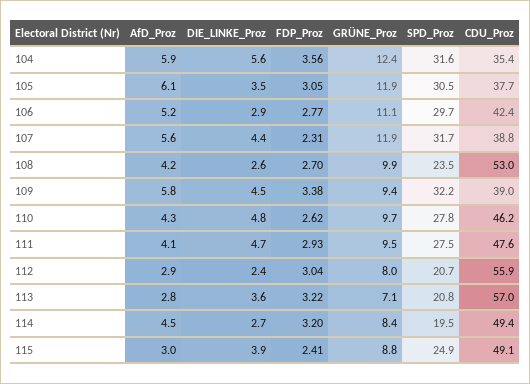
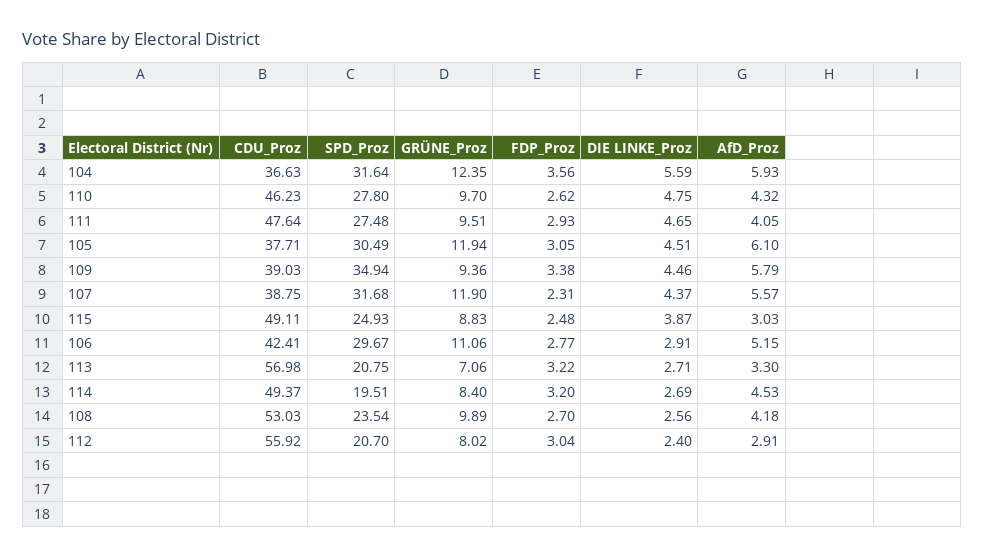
  {
    "AfD_Proz": {
      "104": 5.93,
      "105": 6.1,
      "106": 5.15,
      "107": 5.57,
      "108": 4.18,
      "109": 5.79,
      "110": 4.32,
      "111": 4.05,
      "112": 2.91,
-     "113": 2.8,
+     "113": 3.3,
      "114": 4.53,
      "115": 3.03
    },
    "DIE_LINKE_Proz": {
      "104": 5.59,
-     "105": 3.5,
+     "105": 4.51,
      "106": 2.91,
      "107": 4.37,
      "108": 2.56,
      "109": 4.46,
      "110": 4.75,
      "111": 4.65,
      "112": 2.4,
-     "113": 3.6,
+     "113": 2.71,
      "114": 2.69,
      "115": 3.87
    },
    "FDP_Proz": {
      "104": 3.56,
      "105": 3.05,
      "106": 2.77,
      "107": 2.31,
      "108": 2.7,
      "109": 3.38,
      "110": 2.62,
      "111": 2.93,
      "112": 3.04,
      "113": 3.22,
      "114": 3.2,
-     "115": 2.41
+     "115": 2.48
    },
    "GRÜNE_Proz": {
      "104": 12.35,
      "105": 11.94,
      "106": 11.06,
      "107": 11.9,
      "108": 9.89,
      "109": 9.36,
      "110": 9.7,
      "111": 9.51,
      "112": 8.02,
      "113": 7.06,
      "114": 8.4,
      "115": 8.83
    },
    "SPD_Proz": {
      "104": 31.64,
      "105": 30.49,
      "106": 29.67,
      "107": 31.68,
      "108": 23.54,
-     "109": 32.2,
+     "109": 34.94,
      "110": 27.8,
      "111": 27.48,
      "112": 20.7,
      "113": 20.75,
      "114": 19.51,
      "115": 24.93
    },
    "CDU_Proz": {
-     "104": 35.4,
+     "104": 36.63,
      "105": 37.71,
      "106": 42.41,
      "107": 38.75,
      "108": 53.03,
      "109": 39.03,
      "110": 46.23,
      "111": 47.64,
      "112": 55.92,
      "113": 56.98,
      "114": 49.37,
      "115": 49.11
    }
  }

